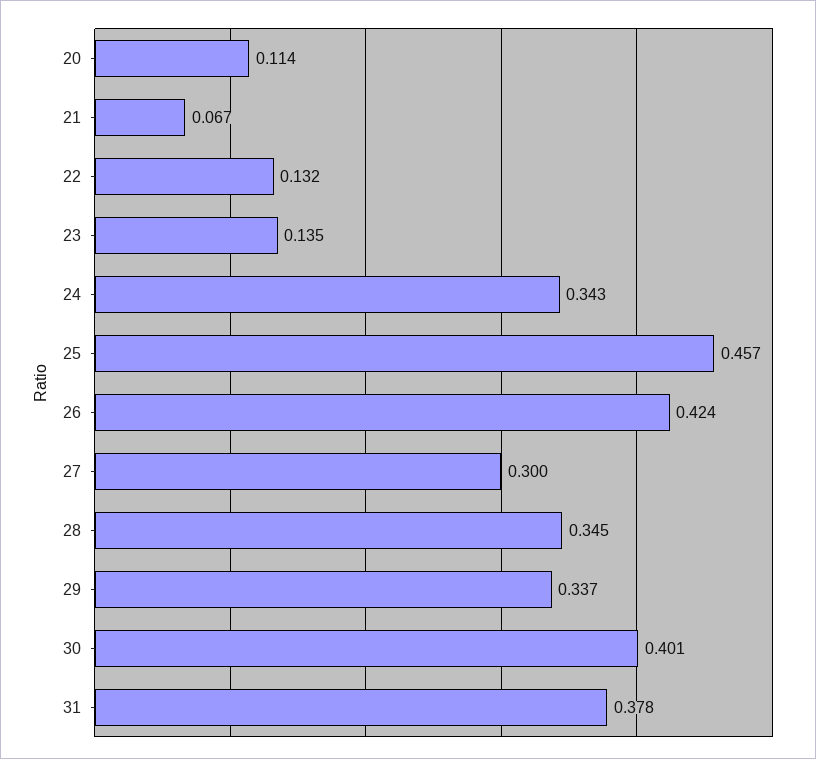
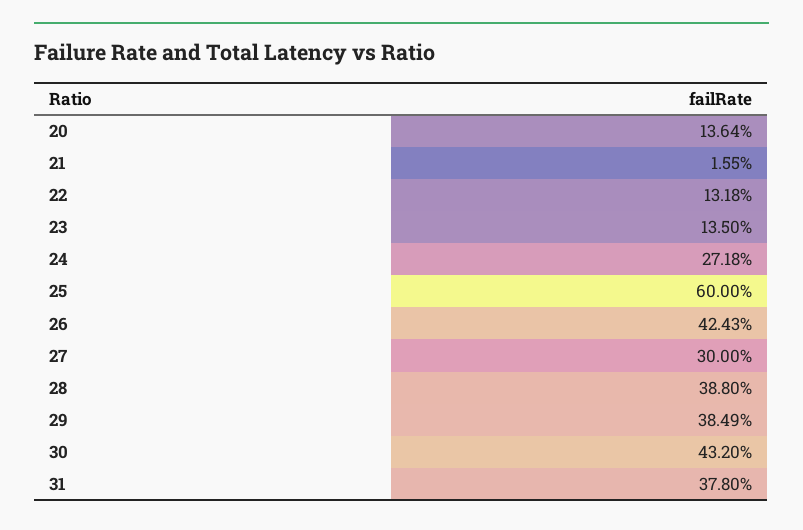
  {
-   "20": 0.114,
+   "20": 0.1364,
-   "21": 0.067,
+   "21": 0.0155,
    "22": 0.1318,
    "23": 0.135,
-   "24": 0.343,
+   "24": 0.2718,
-   "25": 0.457,
+   "25": 0.6,
    "26": 0.4243,
    "27": 0.3,
-   "28": 0.345,
+   "28": 0.388,
-   "29": 0.337,
+   "29": 0.3849,
-   "30": 0.401,
+   "30": 0.432,
    "31": 0.378
  }

